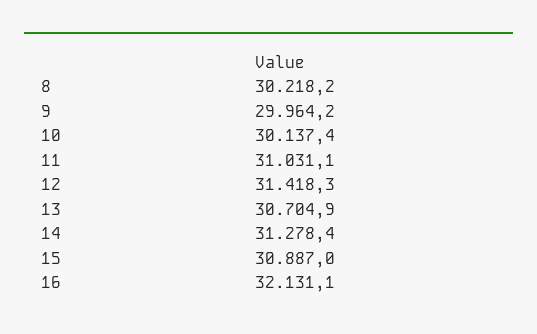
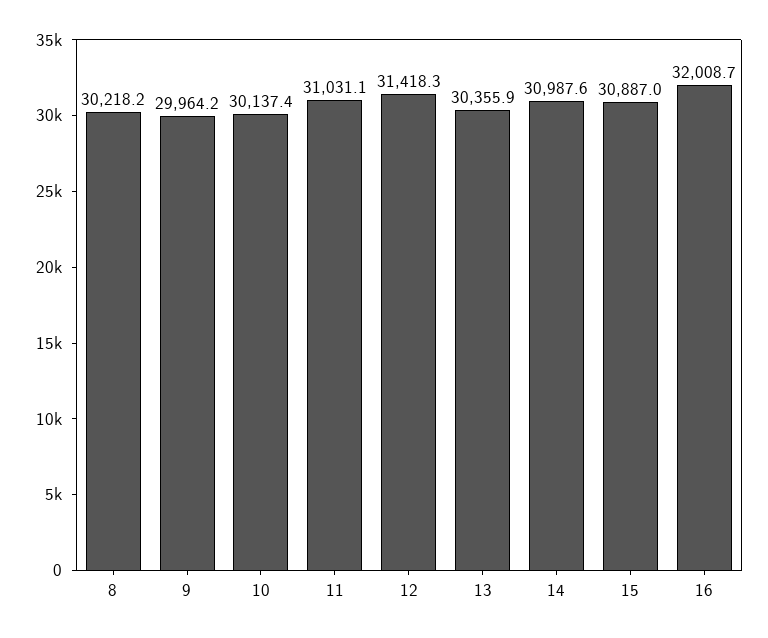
  {
    "8": 30218.2,
    "9": 29964.2,
    "10": 30137.4,
    "11": 31031.1,
    "12": 31418.3,
-   "13": 30704.9,
+   "13": 30355.9,
-   "14": 31278.4,
+   "14": 30987.6,
    "15": 30887,
-   "16": 32131.1
+   "16": 32008.7
  }

